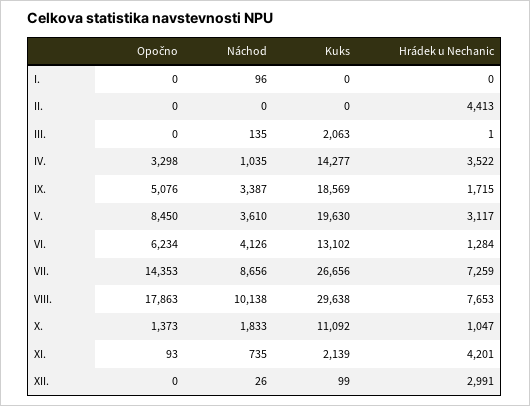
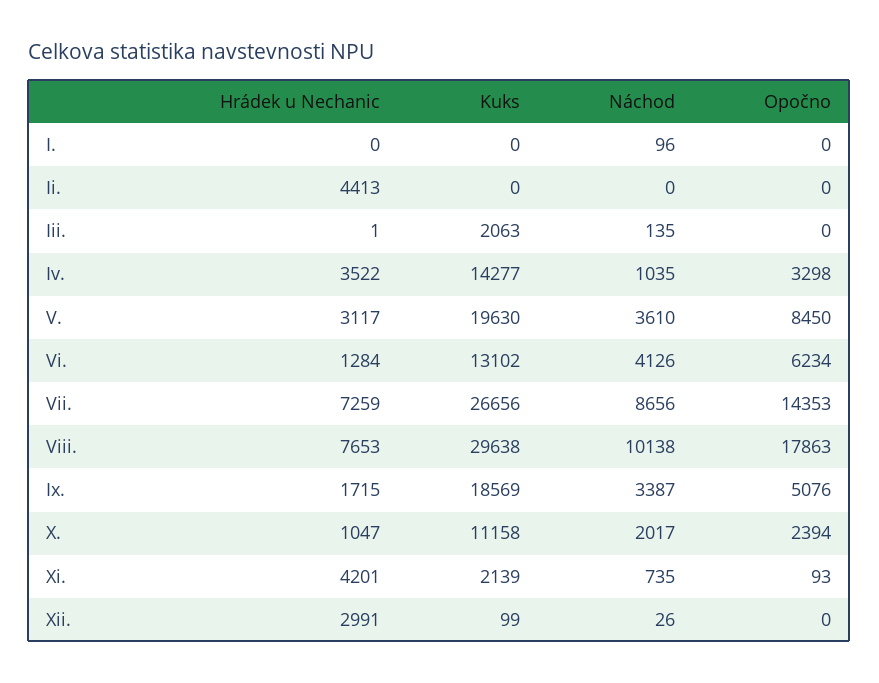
  {
    "Opočno": {
      "I.": 0,
      "II.": 0,
      "III.": 0,
      "IV.": 3298,
      "IX.": 5076,
      "V.": 8450,
      "VI.": 6234,
      "VII.": 14353,
      "VIII.": 17863,
-     "X.": 1373,
+     "X.": 2394,
      "XI.": 93,
      "XII.": 0
    },
    "Náchod": {
      "I.": 96,
      "II.": 0,
      "III.": 135,
      "IV.": 1035,
      "IX.": 3387,
      "V.": 3610,
      "VI.": 4126,
      "VII.": 8656,
      "VIII.": 10138,
-     "X.": 1833,
+     "X.": 2017,
      "XI.": 735,
      "XII.": 26
    },
    "Kuks": {
      "I.": 0,
      "II.": 0,
      "III.": 2063,
      "IV.": 14277,
      "IX.": 18569,
      "V.": 19630,
      "VI.": 13102,
      "VII.": 26656,
      "VIII.": 29638,
-     "X.": 11092,
+     "X.": 11158,
      "XI.": 2139,
      "XII.": 99
    },
    "Hrádek u Nechanic": {
      "I.": 0,
      "II.": 4413,
      "III.": 1,
      "IV.": 3522,
      "IX.": 1715,
      "V.": 3117,
      "VI.": 1284,
      "VII.": 7259,
      "VIII.": 7653,
      "X.": 1047,
      "XI.": 4201,
      "XII.": 2991
    }
  }

